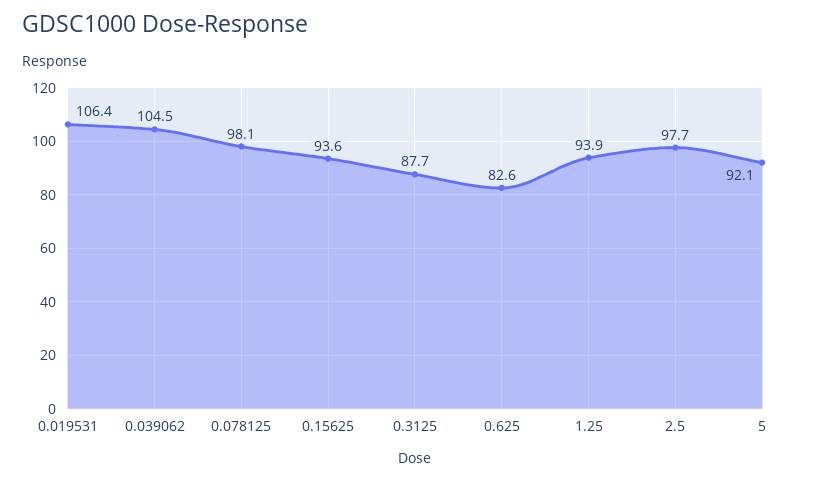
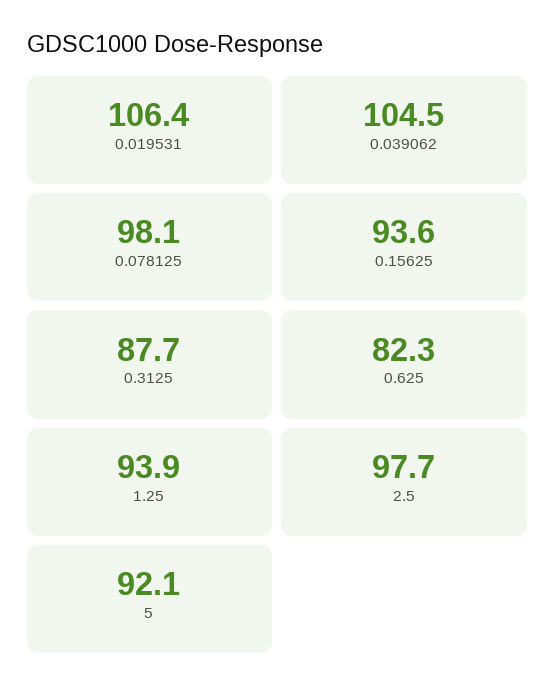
  {
    "0.019531": 106.4,
    "0.039062": 104.5,
    "0.078125": 98.1,
    "0.15625": 93.6,
    "0.3125": 87.7,
-   "0.625": 82.6,
+   "0.625": 82.3,
    "1.25": 93.9,
    "2.5": 97.7,
    "5": 92.1
  }

